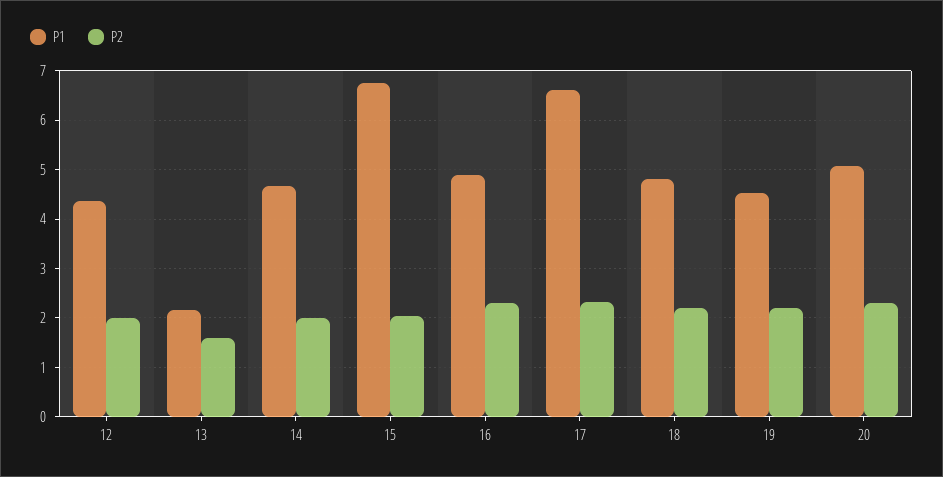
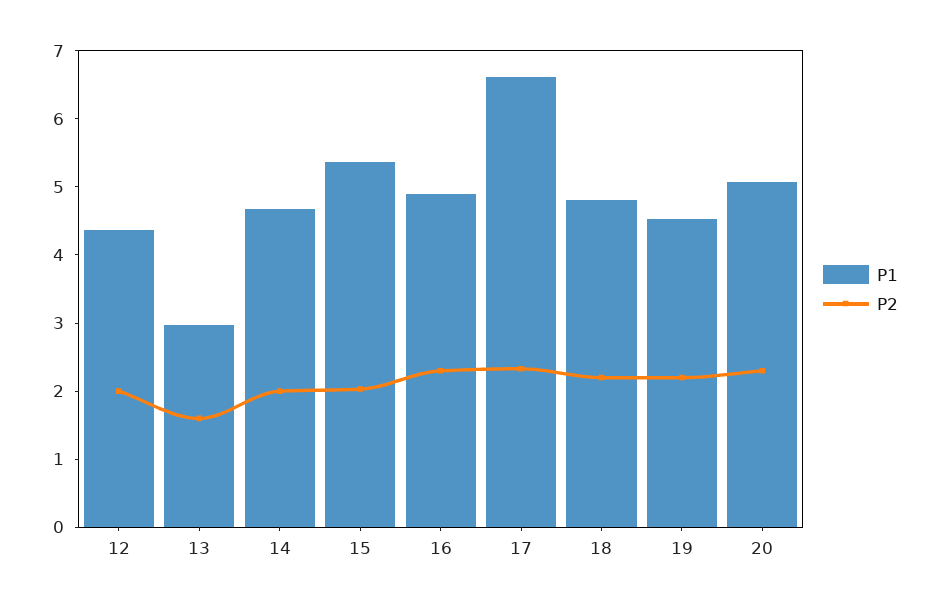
  {
    "P1": {
      "12": 4.4,
-     "13": 2.2,
+     "13": 3,
      "14": 4.6,
-     "15": 6.8,
+     "15": 5.4,
      "16": 5,
      "17": 6.6,
      "18": 4.8,
      "19": 4.6,
      "20": 5
    },
    "P2": {
      "12": 2,
      "13": 1.6,
      "14": 2,
      "15": 2,
      "16": 2.4,
      "17": 2.4,
      "18": 2.2,
      "19": 2.2,
      "20": 2.4
    }
  }

